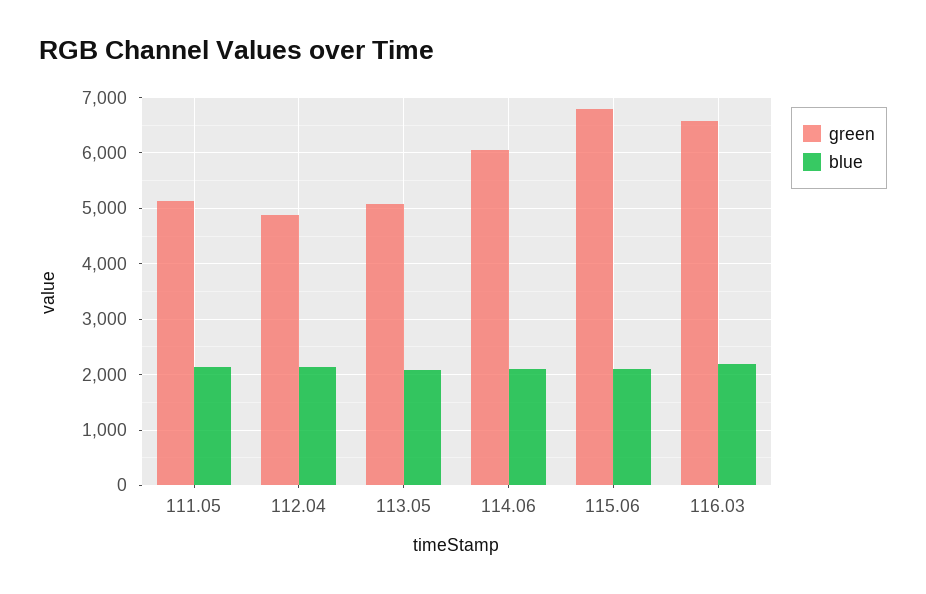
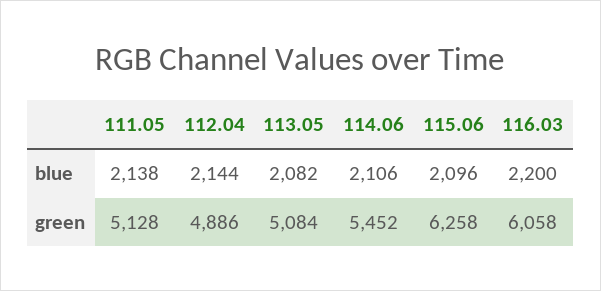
  {
    "green": {
      "111.05": 5128,
      "112.04": 4886,
      "113.05": 5084,
-     "114.06": 6000,
+     "114.06": 5452,
-     "115.06": 6800,
+     "115.06": 6258,
-     "116.03": 6600
+     "116.03": 6058
    },
    "blue": {
      "111.05": 2138,
      "112.04": 2144,
      "113.05": 2082,
      "114.06": 2106,
      "115.06": 2096,
      "116.03": 2200
    }
  }

